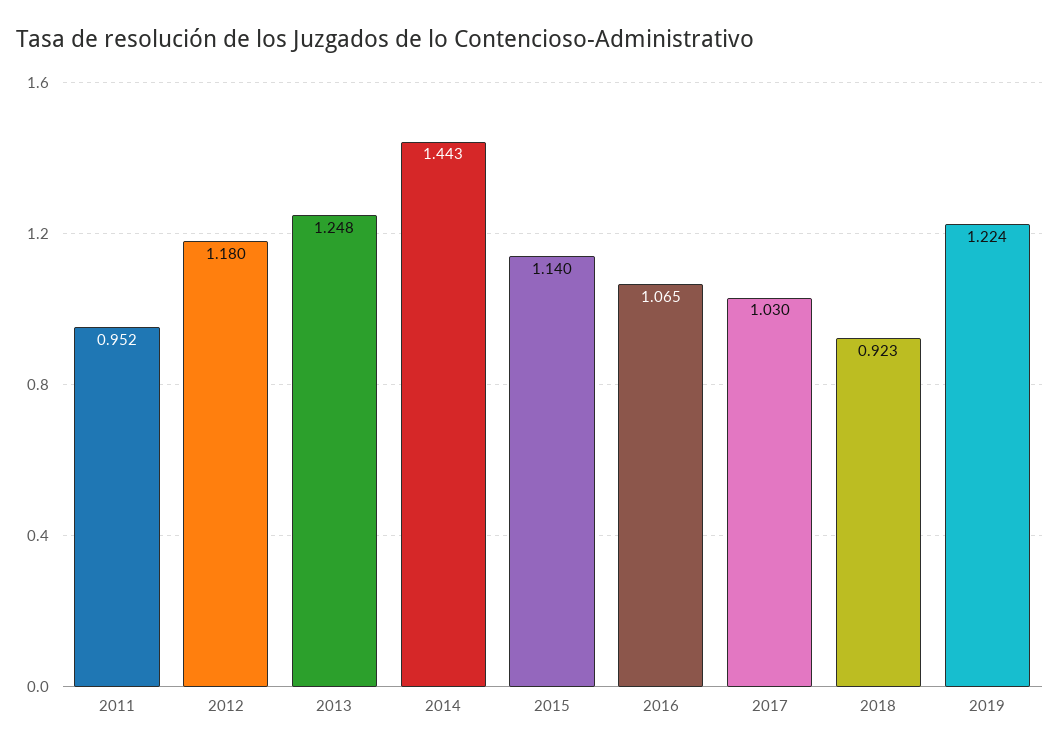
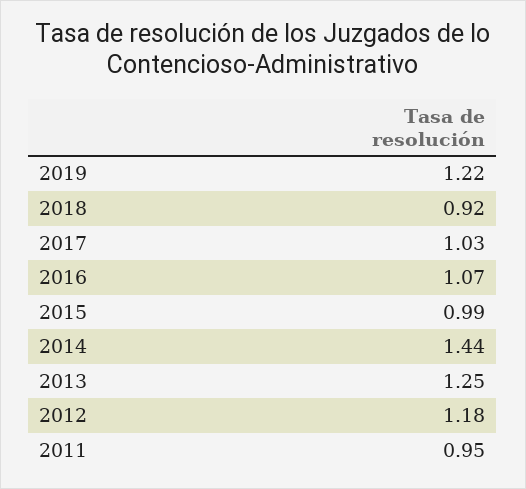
  {
    "2011": 0.952,
    "2012": 1.18,
    "2013": 1.248,
    "2014": 1.443,
-   "2015": 1.14,
+   "2015": 0.99,
    "2016": 1.065,
    "2017": 1.03,
    "2018": 0.923,
    "2019": 1.224
  }

